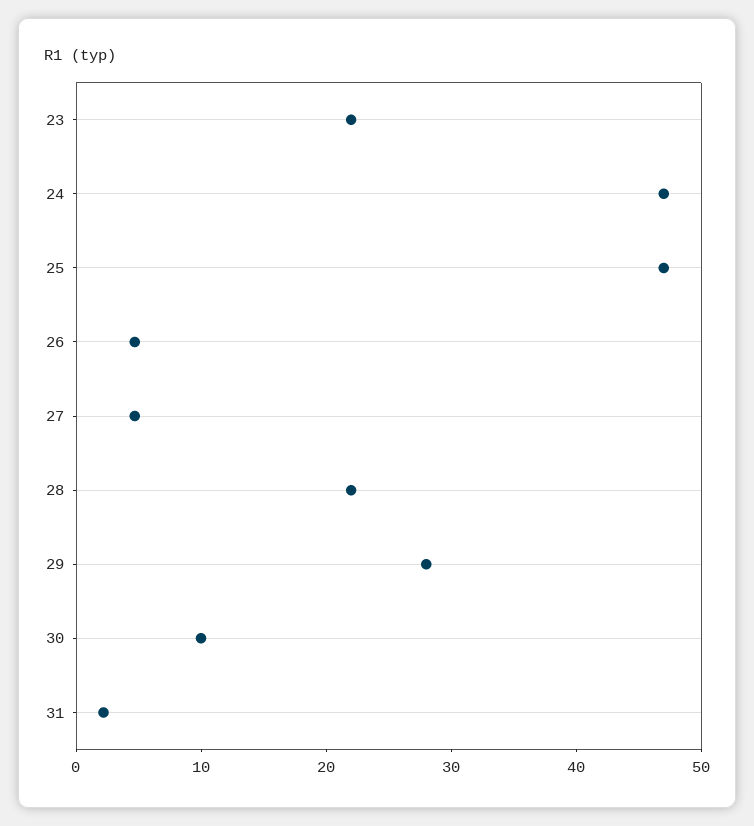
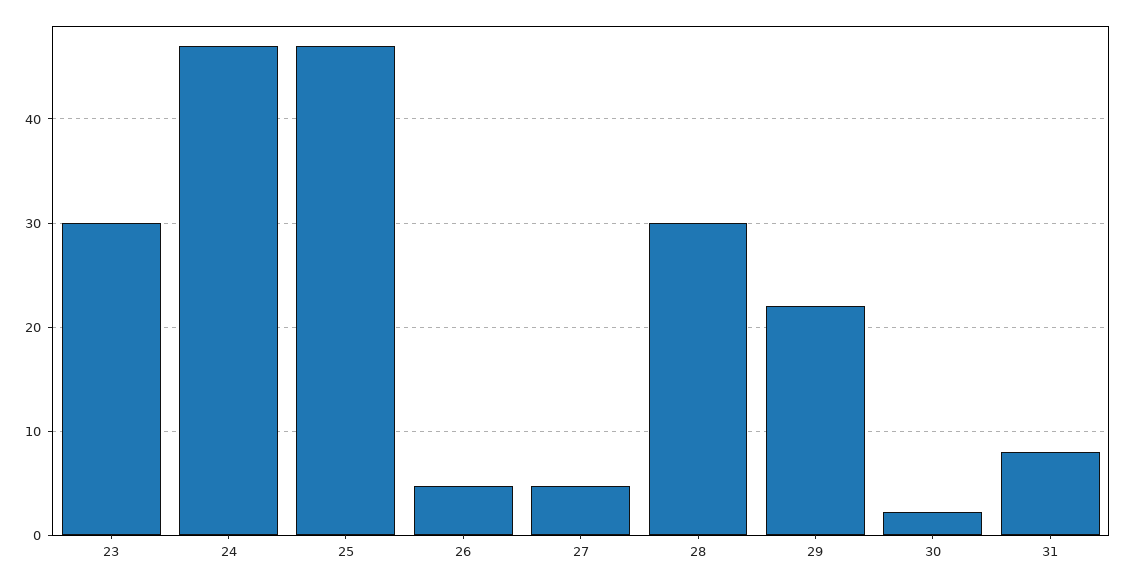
  {
-   "23": 22,
+   "23": 30,
    "24": 47,
    "25": 47,
    "26": 5,
    "27": 5,
-   "28": 22,
+   "28": 30,
-   "29": 28,
+   "29": 22,
-   "30": 10,
+   "30": 2,
-   "31": 2
+   "31": 8
  }

